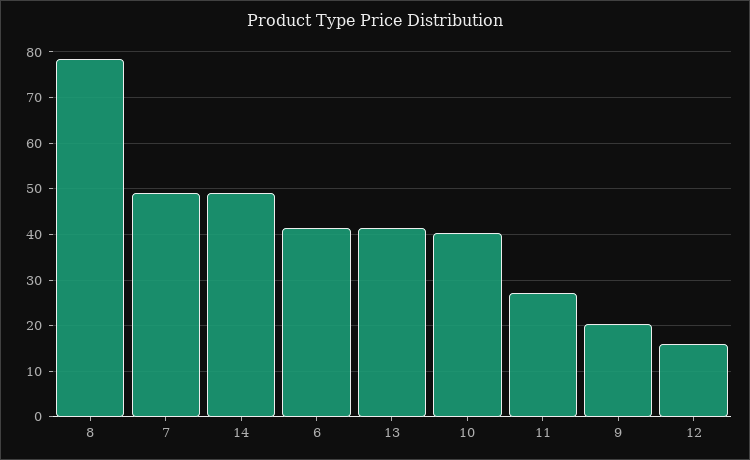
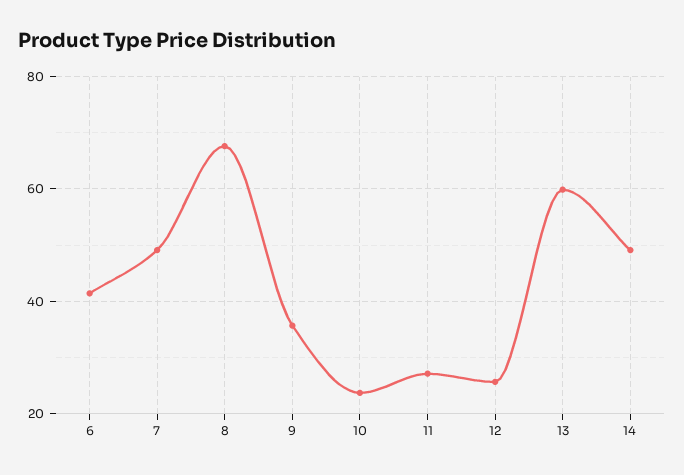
  {
-   "8": 78,
+   "8": 68,
    "7": 50,
    "14": 50,
    "6": 42,
-   "13": 42,
+   "13": 60,
-   "10": 40,
+   "10": 24,
    "11": 28,
-   "9": 20,
+   "9": 36,
-   "12": 16
+   "12": 26
  }

